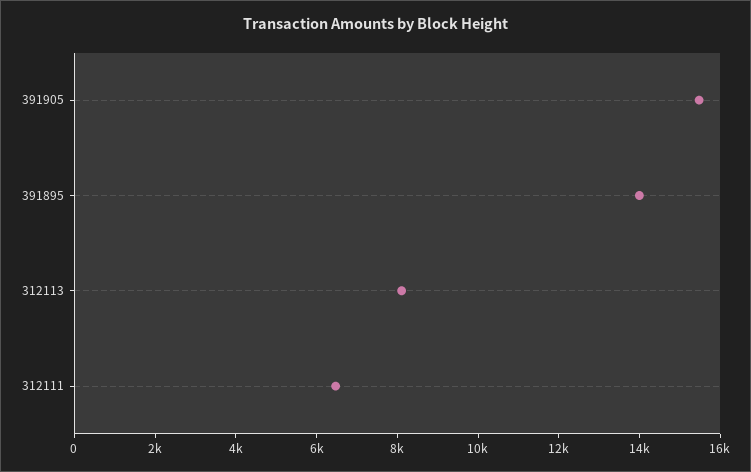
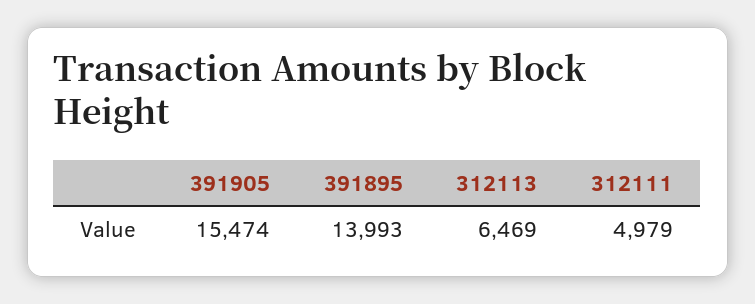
  {
    "391905": 15474,
    "391895": 13993,
-   "312113": 8000,
+   "312113": 6469,
-   "312111": 6500
+   "312111": 4979
  }

